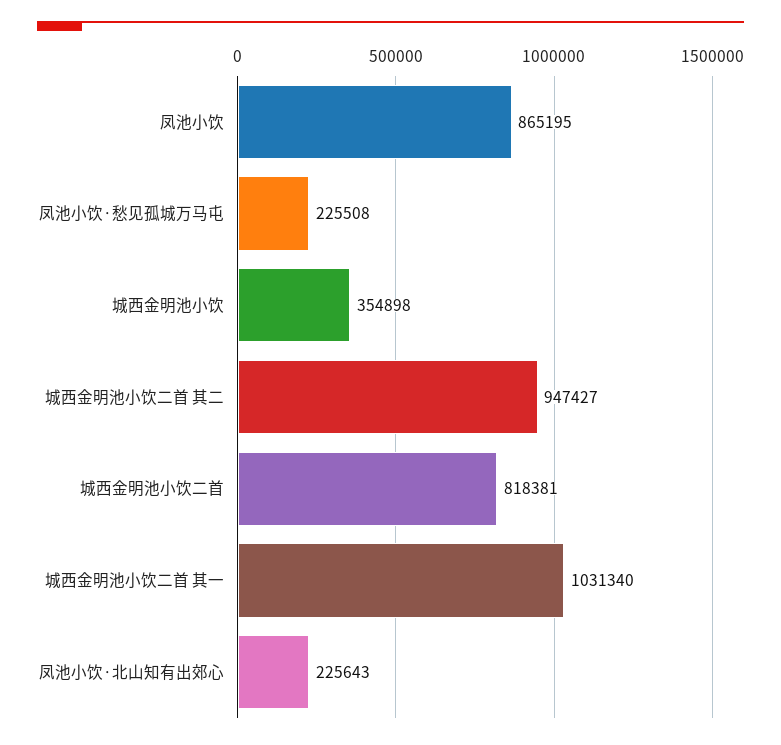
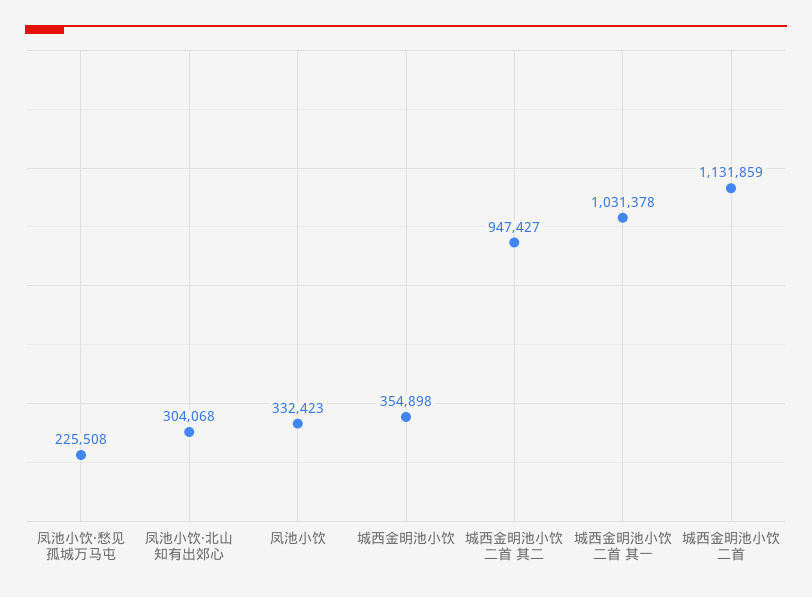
  {
-   "凤池小饮": 865195,
+   "凤池小饮": 332423,
    "凤池小饮·愁见孤城万马屯": 225508,
    "城西金明池小饮": 354898,
    "城西金明池小饮二首 其二": 947427,
-   "城西金明池小饮二首": 818381,
+   "城西金明池小饮二首": 1131859,
-   "城西金明池小饮二首 其一": 1031340,
+   "城西金明池小饮二首 其一": 1031378,
-   "凤池小饮·北山知有出郊心": 225643
+   "凤池小饮·北山知有出郊心": 304068
  }

